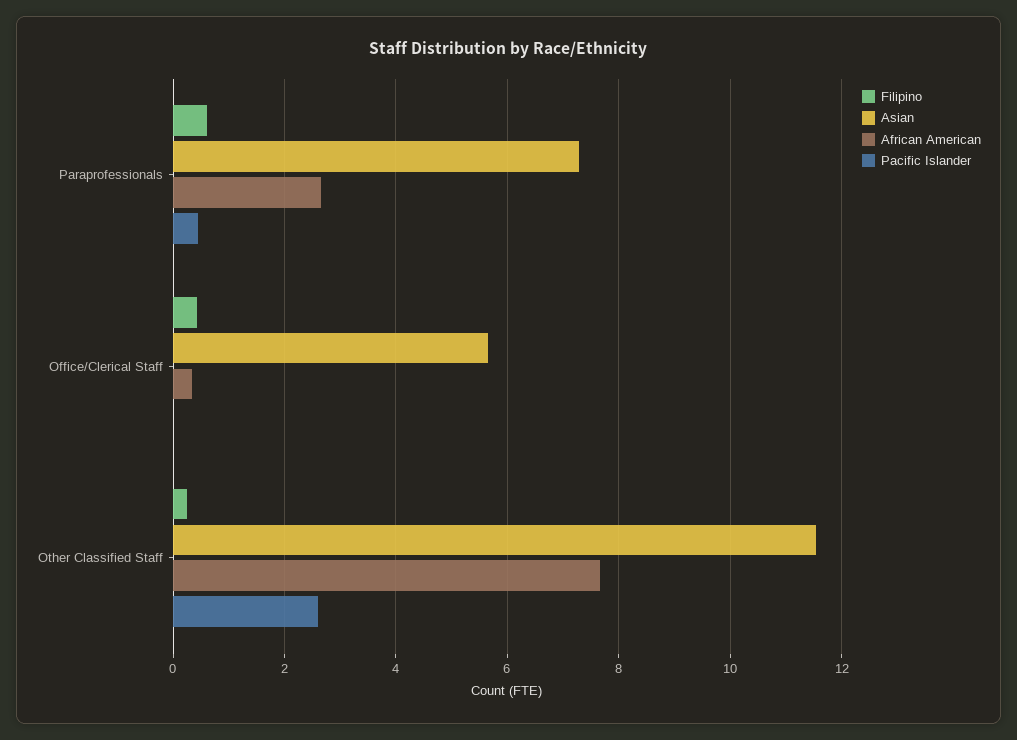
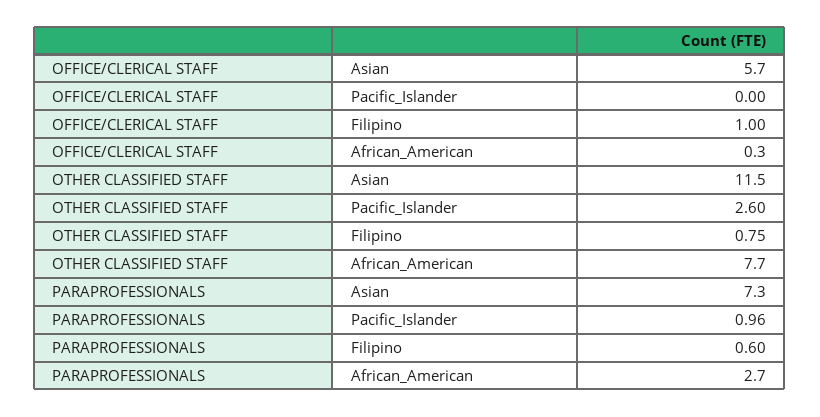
  {
    "Filipino": {
      "Paraprofessionals": 0.6,
-     "Office/Clerical Staff": 0.4,
+     "Office/Clerical Staff": 1,
-     "Other Classified Staff": 0.2
+     "Other Classified Staff": 0.75
    },
    "Asian": {
      "Paraprofessionals": 7.3,
      "Office/Clerical Staff": 5.7,
      "Other Classified Staff": 11.5
    },
    "African American": {
      "Paraprofessionals": 2.7,
      "Office/Clerical Staff": 0.3,
      "Other Classified Staff": 7.7
    },
    "Pacific Islander": {
-     "Paraprofessionals": 0.4,
+     "Paraprofessionals": 0.96,
      "Office/Clerical Staff": 0,
      "Other Classified Staff": 2.6
    }
  }

